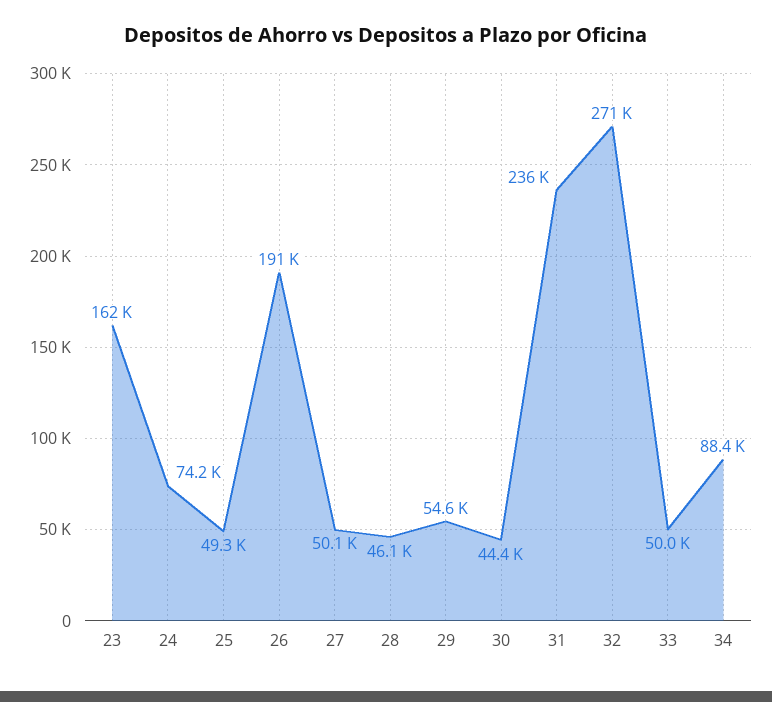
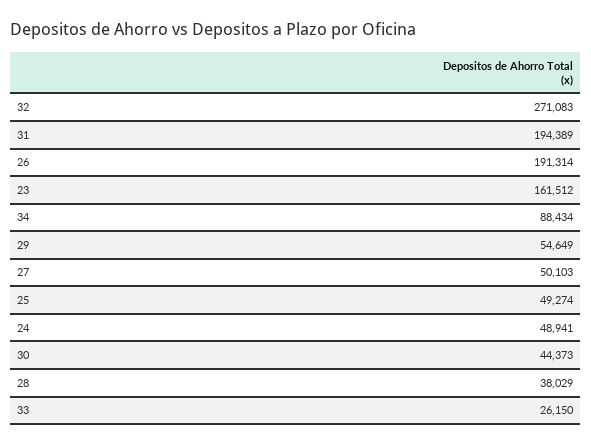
  {
    "23": 161512,
-   "24": 74200,
+   "24": 48941,
    "25": 49274,
    "26": 191314,
    "27": 50103,
-   "28": 46100,
+   "28": 38029,
    "29": 54649,
    "30": 44373,
-   "31": 236000,
+   "31": 194389,
    "32": 271083,
-   "33": 50000,
+   "33": 26150,
    "34": 88434
  }

